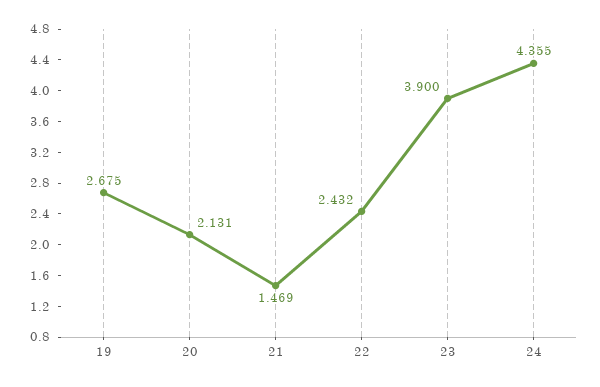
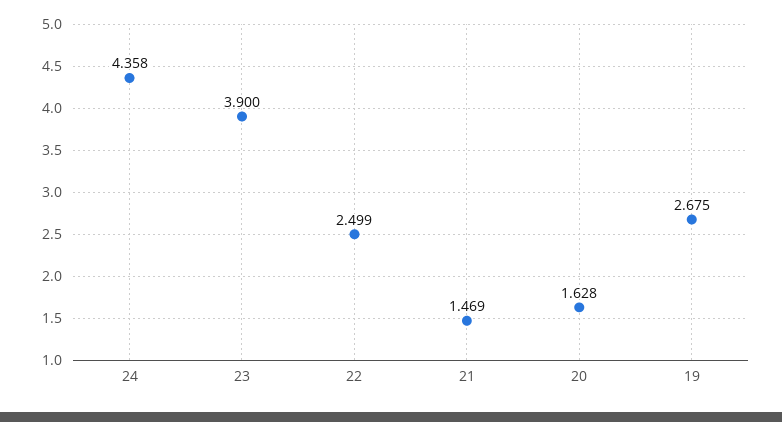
  {
    "19": 2.675,
-   "20": 2.131,
+   "20": 1.628,
    "21": 1.469,
-   "22": 2.432,
+   "22": 2.499,
    "23": 3.9,
-   "24": 4.355
+   "24": 4.358
  }

